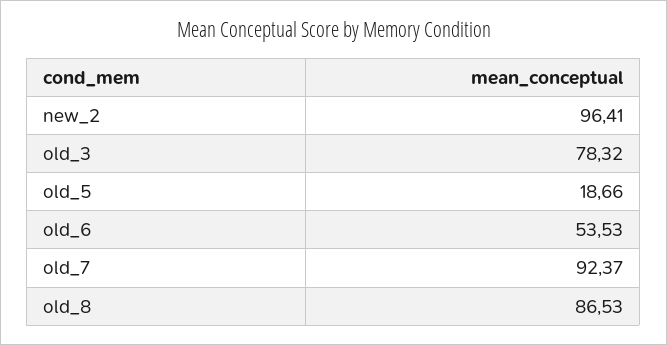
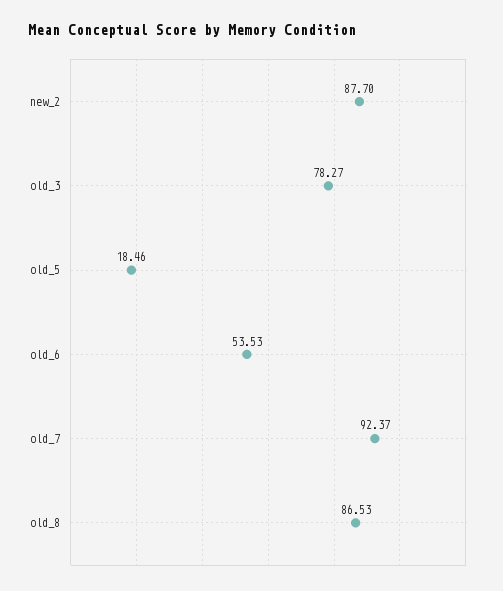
  {
-   "new_2": 96.41,
+   "new_2": 87.7,
-   "old_3": 78.32,
+   "old_3": 78.27,
-   "old_5": 18.66,
+   "old_5": 18.46,
    "old_6": 53.53,
    "old_7": 92.37,
    "old_8": 86.53
  }

